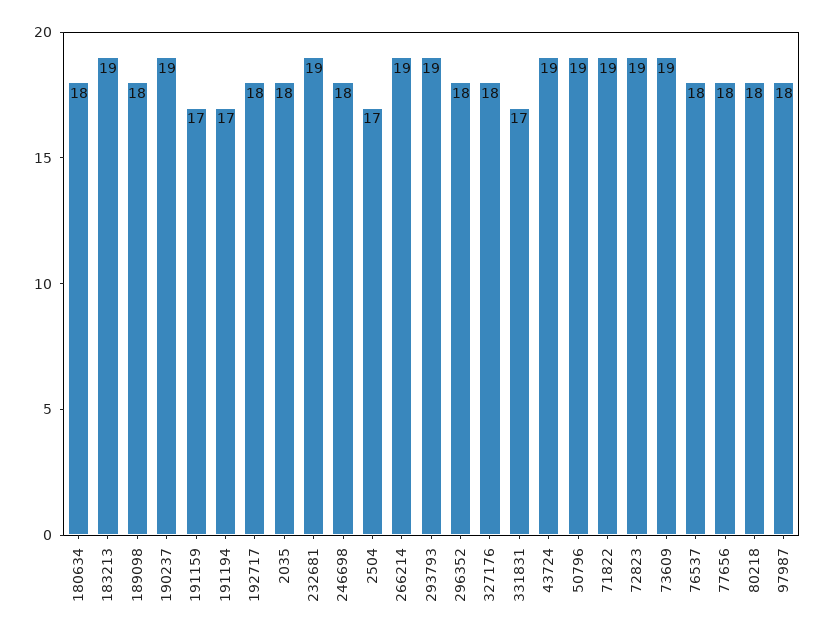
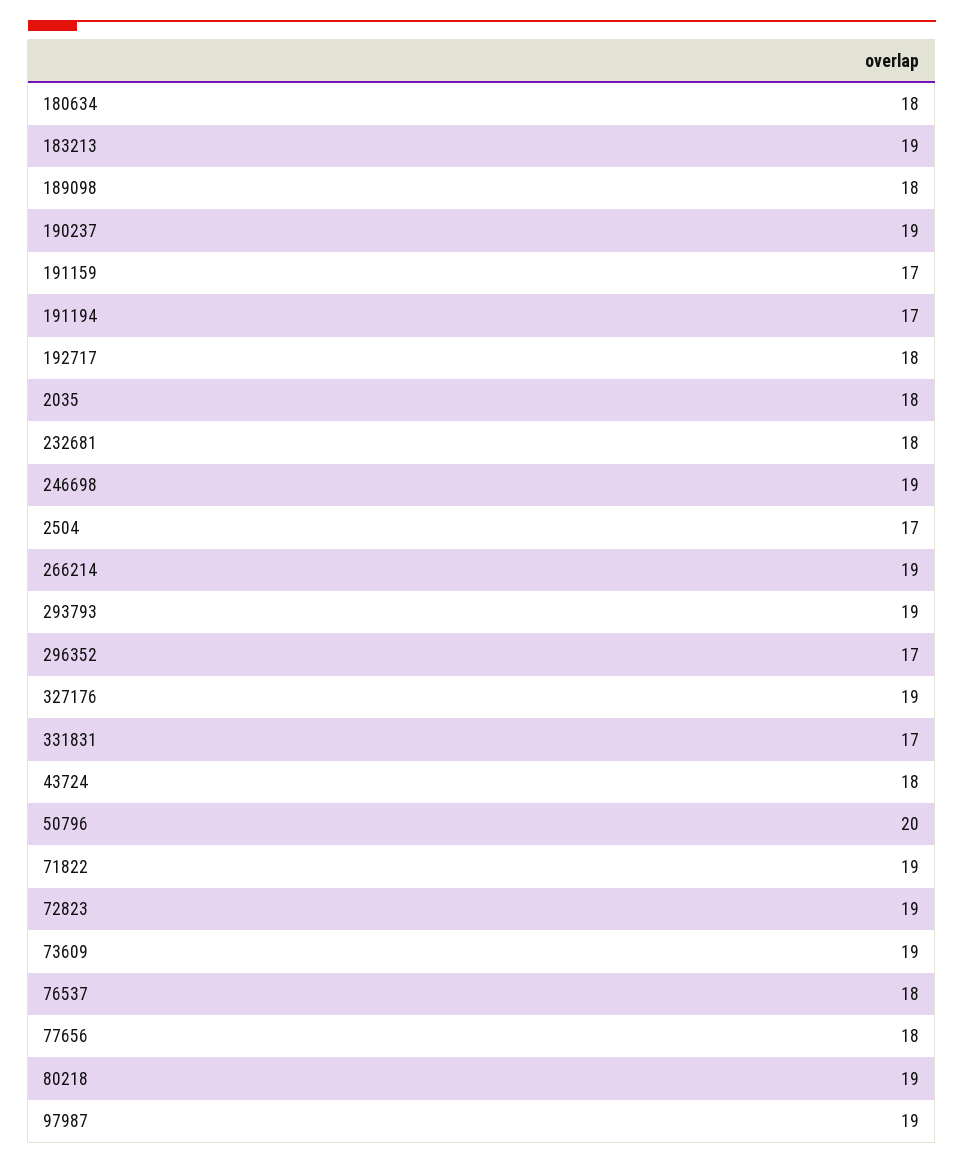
  {
    "180634": 18,
    "183213": 19,
    "189098": 18,
    "190237": 19,
    "191159": 17,
    "191194": 17,
    "192717": 18,
    "2035": 18,
-   "232681": 19,
+   "232681": 18,
-   "246698": 18,
+   "246698": 19,
    "2504": 17,
    "266214": 19,
    "293793": 19,
-   "296352": 18,
+   "296352": 17,
-   "327176": 18,
+   "327176": 19,
    "331831": 17,
-   "43724": 19,
+   "43724": 18,
-   "50796": 19,
+   "50796": 20,
    "71822": 19,
    "72823": 19,
    "73609": 19,
    "76537": 18,
    "77656": 18,
-   "80218": 18,
+   "80218": 19,
-   "97987": 18
+   "97987": 19
  }

